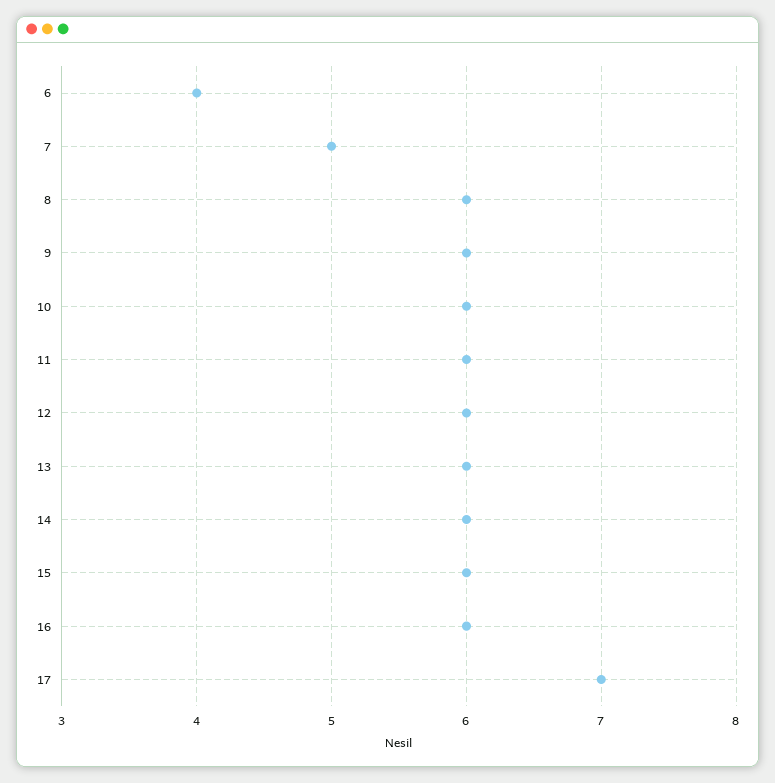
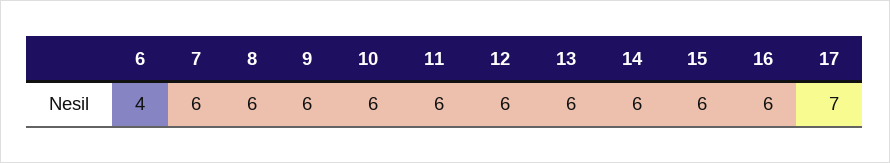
  {
    "6": 4,
-   "7": 5,
+   "7": 6,
    "8": 6,
    "9": 6,
    "10": 6,
    "11": 6,
    "12": 6,
    "13": 6,
    "14": 6,
    "15": 6,
    "16": 6,
    "17": 7
  }

